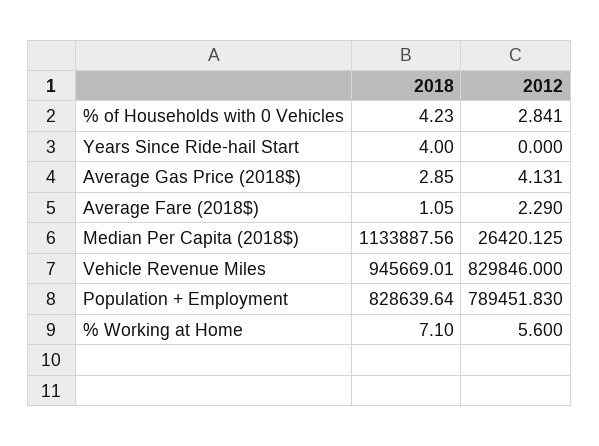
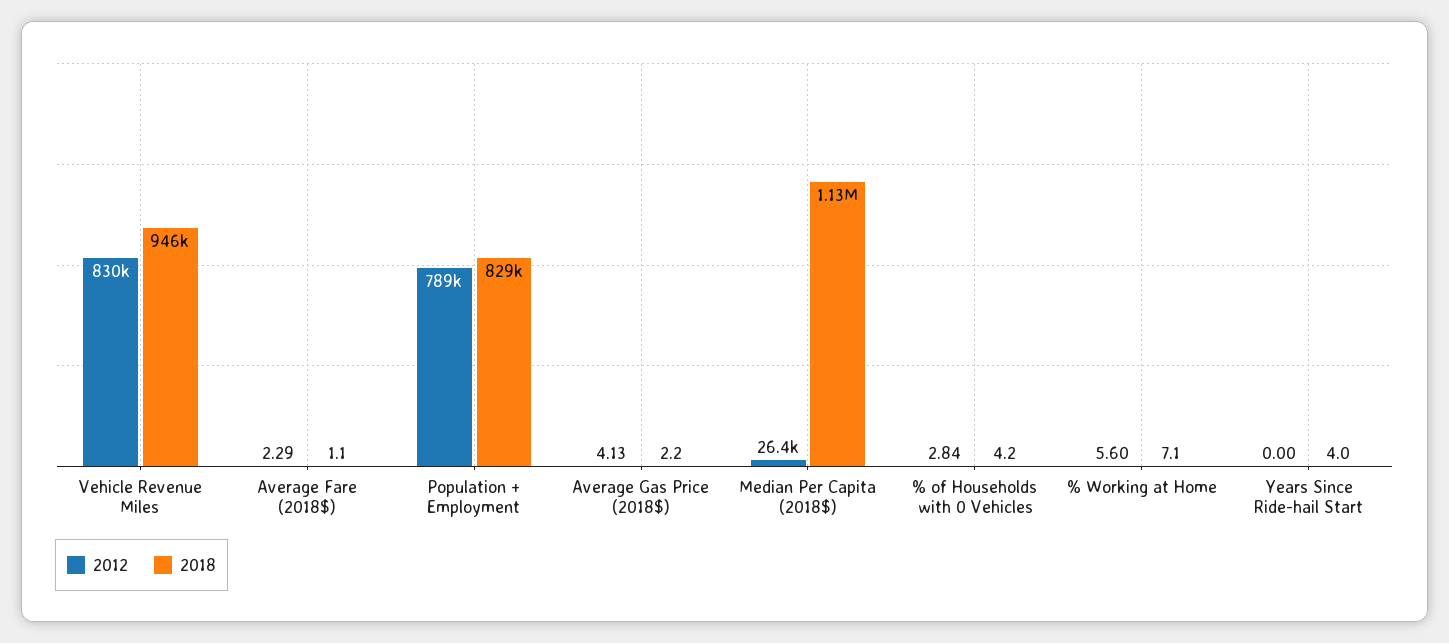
  {
    "2018": {
      "% of Households with 0 Vehicles": 4.23,
      "Years Since Ride-hail Start": 4,
-     "Average Gas Price (2018$)": 2.85,
+     "Average Gas Price (2018$)": 2.2,
      "Average Fare (2018$)": 1.05,
      "Median Per Capita (2018$)": 1133887.56,
      "Vehicle Revenue Miles": 945669.01,
      "Population + Employment": 828639.64,
      "% Working at Home": 7.1
    },
    "2012": {
      "% of Households with 0 Vehicles": 2.841,
      "Years Since Ride-hail Start": 0,
      "Average Gas Price (2018$)": 4.131,
      "Average Fare (2018$)": 2.29,
      "Median Per Capita (2018$)": 26420.125,
      "Vehicle Revenue Miles": 829846,
      "Population + Employment": 789451.83,
      "% Working at Home": 5.6
    }
  }

